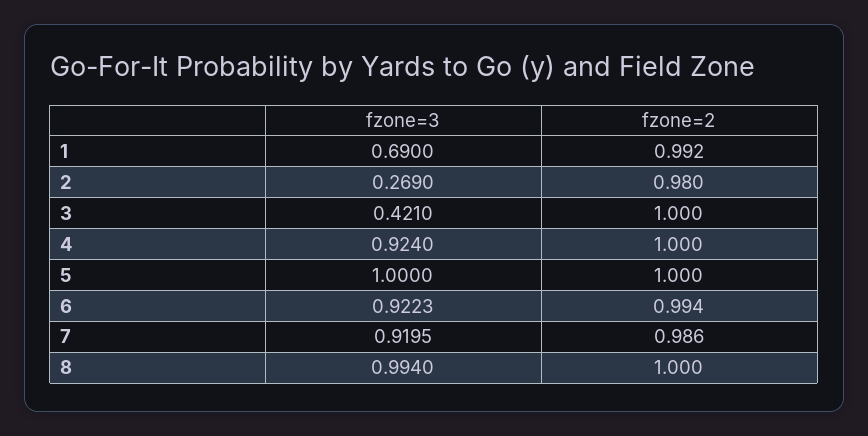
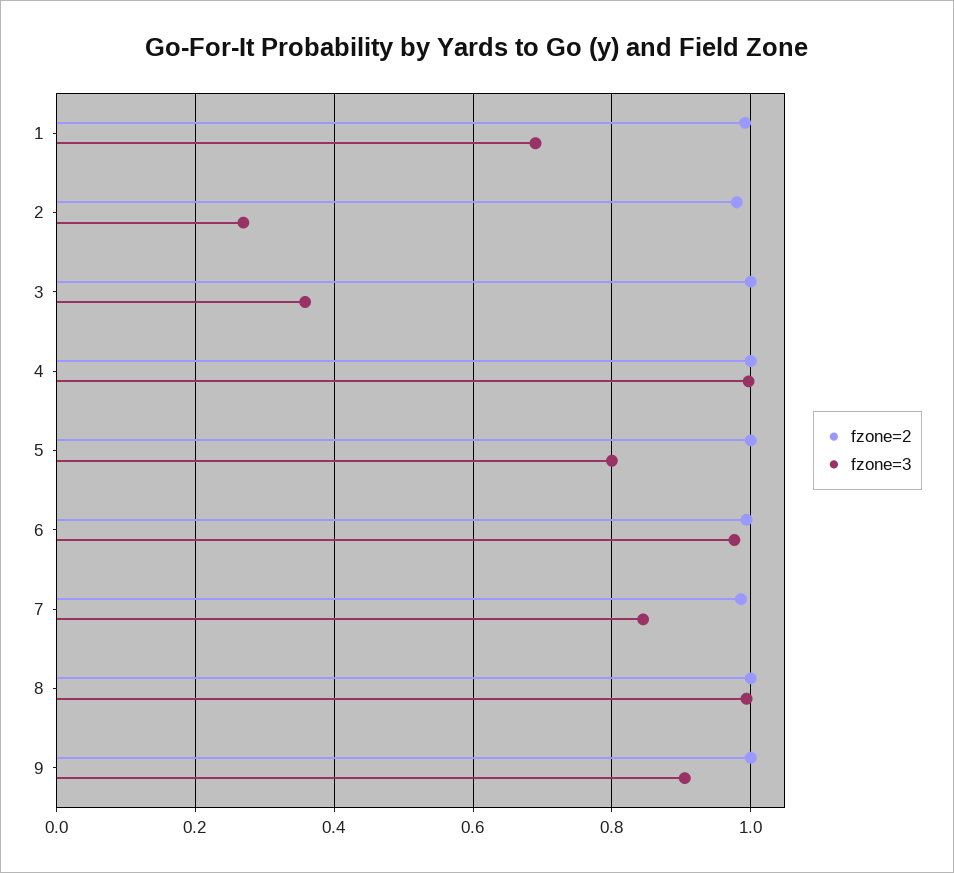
  {
    "fzone=3": {
      "1": 0.69,
      "2": 0.269,
-     "3": 0.421,
+     "3": 0.36,
-     "4": 0.924,
+     "4": 1,
-     "5": 1,
+     "5": 0.8,
-     "6": 0.9223,
+     "6": 0.98,
-     "7": 0.9195,
+     "7": 0.84,
-     "8": 0.994
+     "8": 0.994,
+     "9": 0.9
    },
    "fzone=2": {
      "1": 0.992,
      "2": 0.98,
      "3": 1,
      "4": 1,
      "5": 1,
      "6": 0.994,
      "7": 0.986,
-     "8": 1
+     "8": 1,
+     "9": 1
    }
  }

